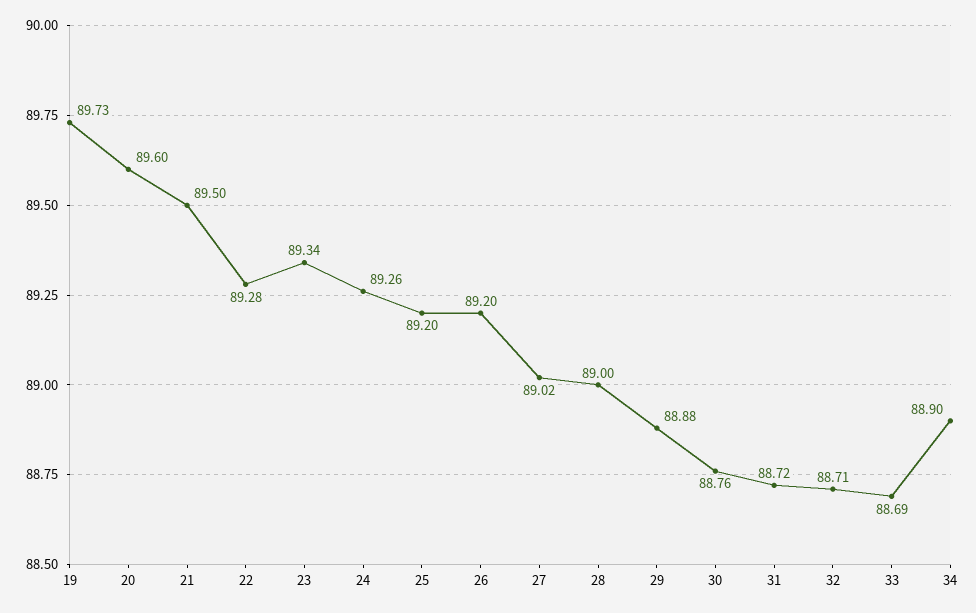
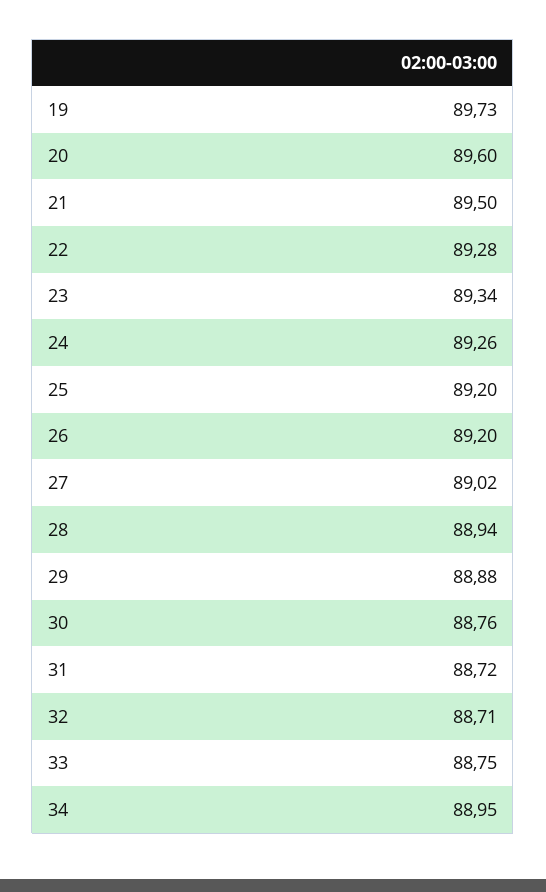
  {
    "19": 89.73,
    "20": 89.6,
    "21": 89.5,
    "22": 89.28,
    "23": 89.34,
    "24": 89.26,
    "25": 89.2,
    "26": 89.2,
    "27": 89.02,
-   "28": 89,
+   "28": 88.94,
    "29": 88.88,
    "30": 88.76,
    "31": 88.72,
    "32": 88.71,
-   "33": 88.69,
+   "33": 88.75,
-   "34": 88.9
+   "34": 88.95
  }

